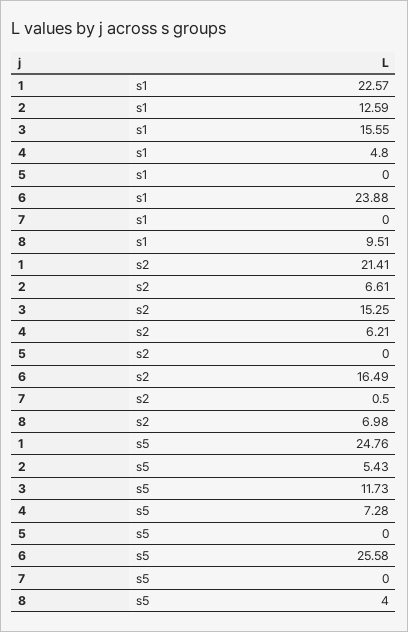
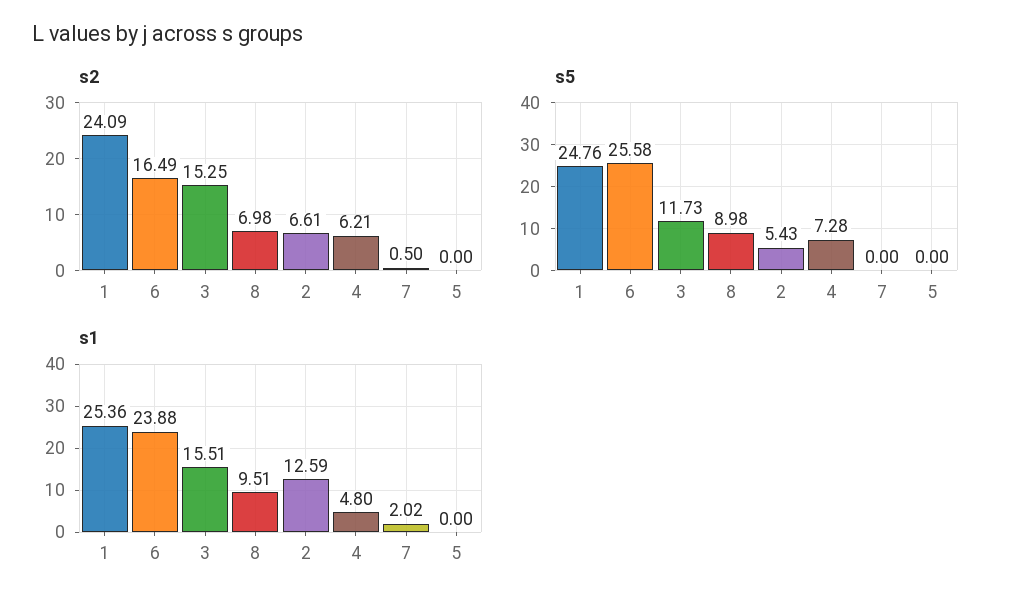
  {
    "s1": {
-     "1": 22.57,
+     "1": 25.36,
      "2": 12.59,
-     "3": 15.55,
+     "3": 15.51,
      "4": 4.8,
      "5": 0,
      "6": 23.88,
-     "7": 0,
+     "7": 2.02,
      "8": 9.51
    },
    "s2": {
-     "1": 21.41,
+     "1": 24.09,
      "2": 6.61,
      "3": 15.25,
      "4": 6.21,
      "5": 0,
      "6": 16.49,
      "7": 0.5,
      "8": 6.98
    },
    "s5": {
      "1": 24.76,
      "2": 5.43,
      "3": 11.73,
      "4": 7.28,
      "5": 0,
      "6": 25.58,
      "7": 0,
-     "8": 4
+     "8": 8.98
    }
  }

